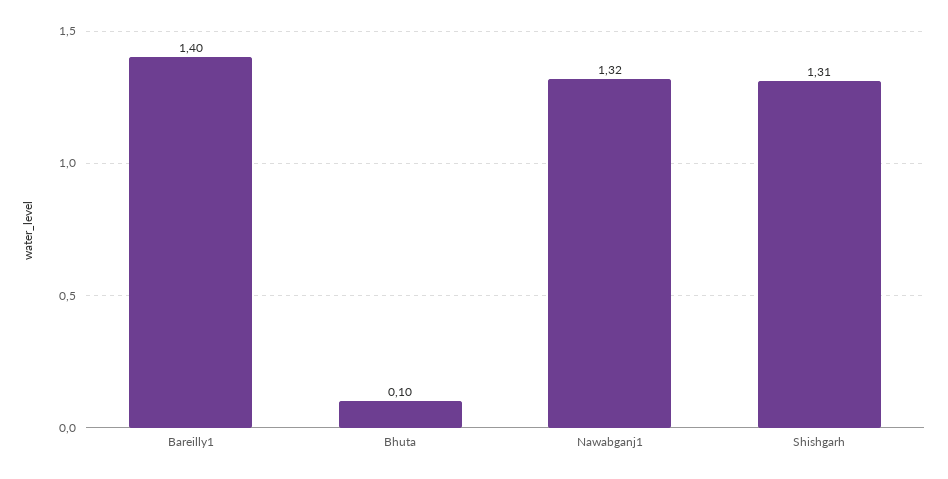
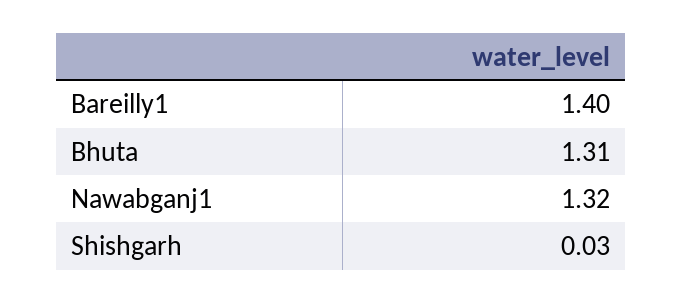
  {
    "Bareilly1": 1.4,
-   "Bhuta": 0.1,
+   "Bhuta": 1.31,
    "Nawabganj1": 1.32,
-   "Shishgarh": 1.31
+   "Shishgarh": 0.03
  }

